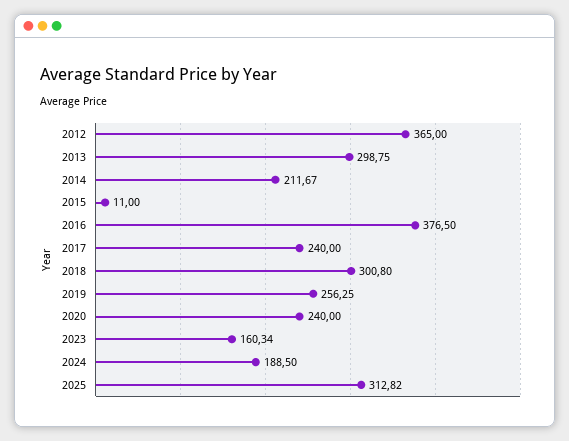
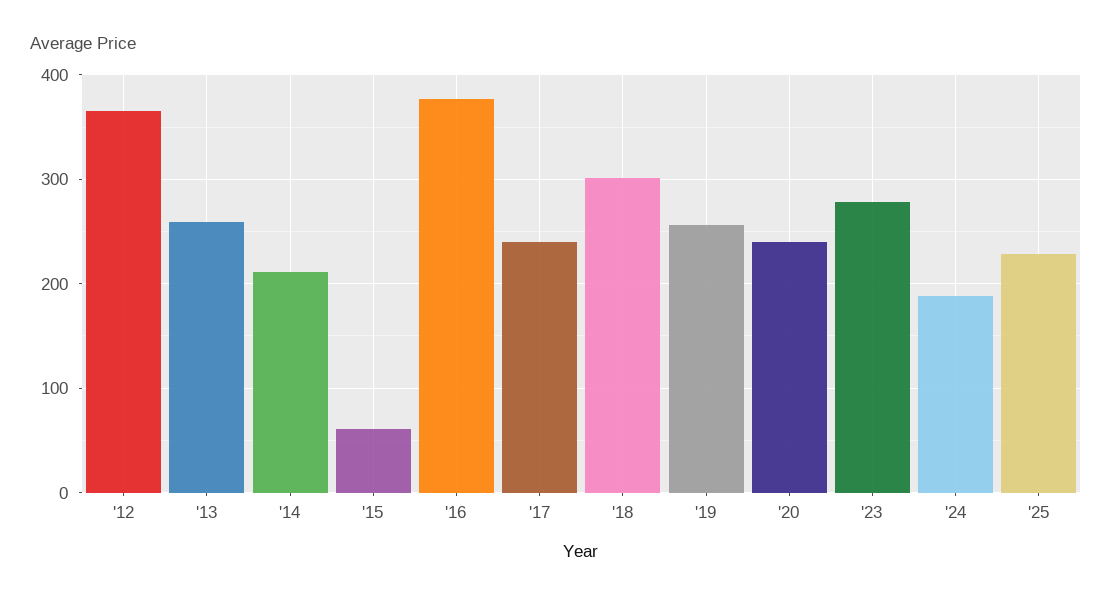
  {
    "2012": 365,
-   "2013": 298.75,
+   "2013": 260,
    "2014": 211.67,
-   "2015": 11,
+   "2015": 60,
    "2016": 376.5,
    "2017": 240,
    "2018": 300.8,
    "2019": 256.25,
    "2020": 240,
-   "2023": 160.34,
+   "2023": 280,
    "2024": 188.5,
-   "2025": 312.82
+   "2025": 230
  }

